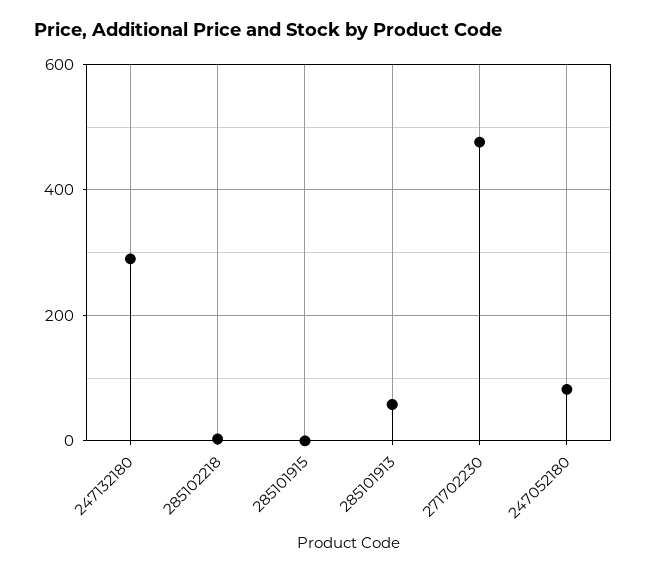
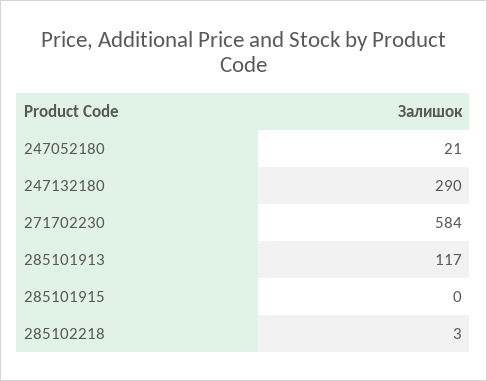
  {
    "247132180": 290,
    "285102218": 3,
    "285101915": 0,
-   "285101913": 60,
+   "285101913": 117,
-   "271702230": 480,
+   "271702230": 584,
-   "247052180": 80
+   "247052180": 21
  }

